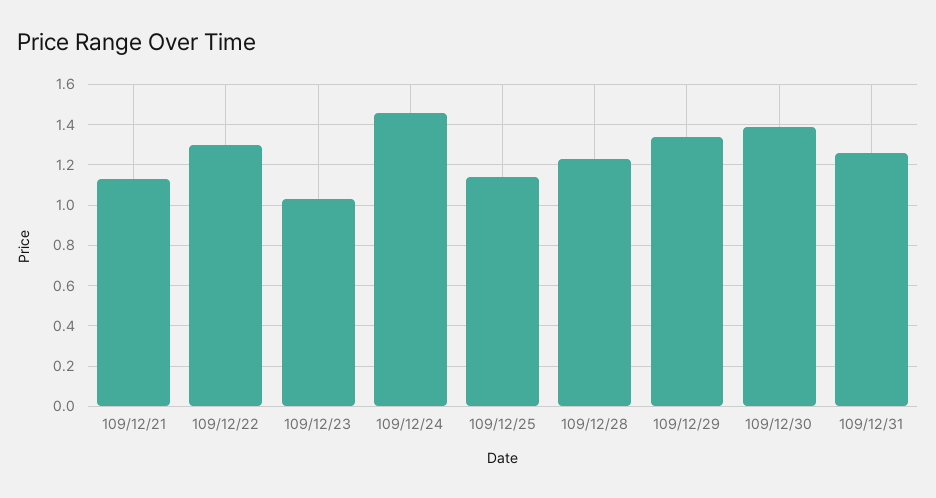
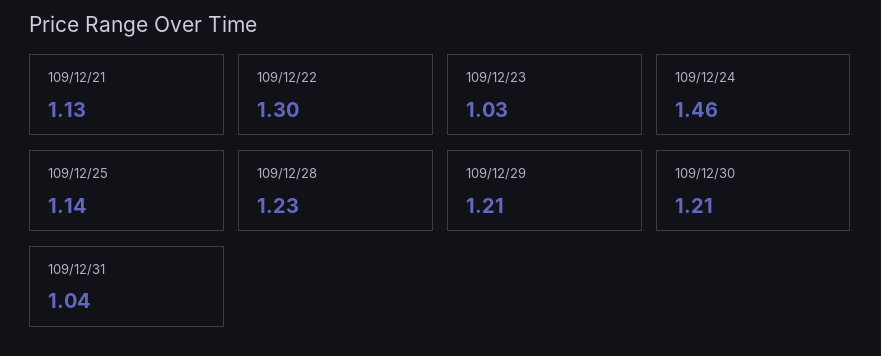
  {
    "109/12/21": 1.13,
    "109/12/22": 1.3,
    "109/12/23": 1.03,
    "109/12/24": 1.46,
    "109/12/25": 1.14,
    "109/12/28": 1.23,
-   "109/12/29": 1.35,
+   "109/12/29": 1.21,
-   "109/12/30": 1.4,
+   "109/12/30": 1.21,
-   "109/12/31": 1.25
+   "109/12/31": 1.04
  }

